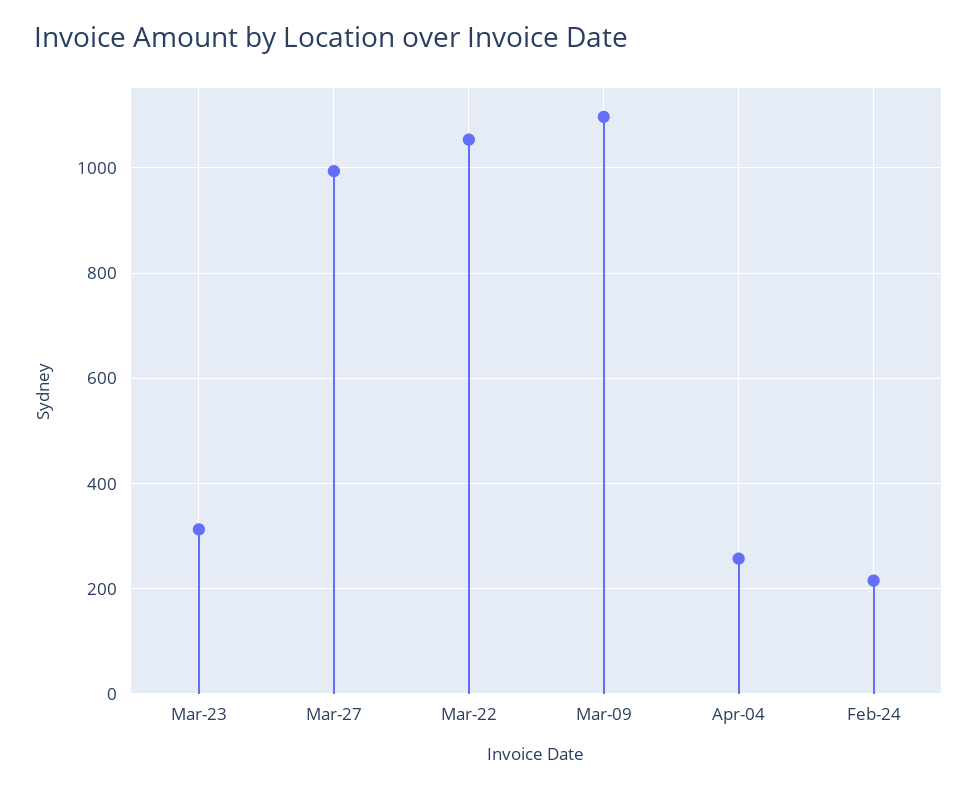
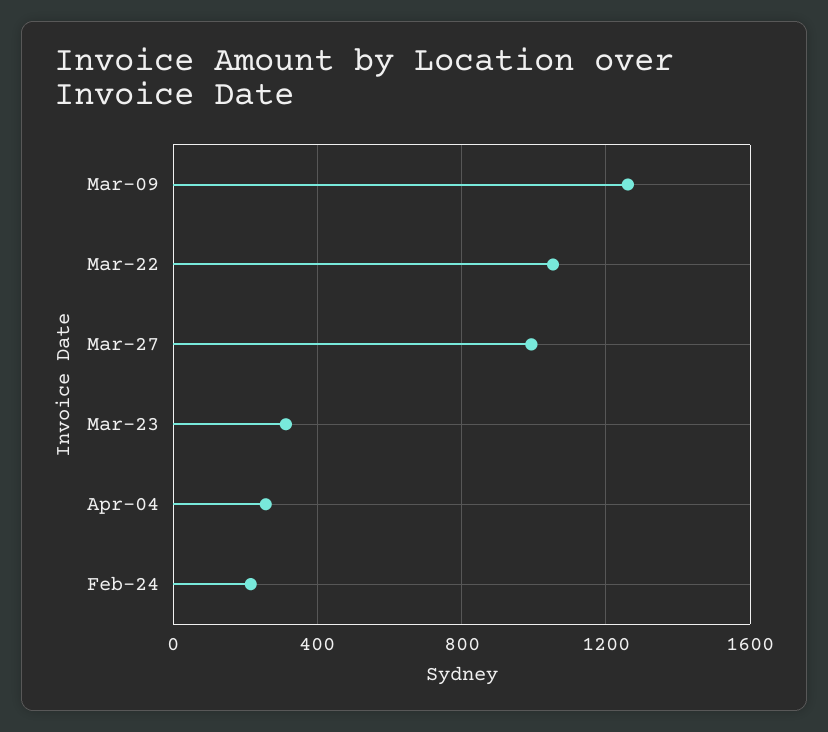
  {
    "Mar-23": 320,
    "Mar-27": 1000,
    "Mar-22": 1060,
-   "Mar-09": 1100,
+   "Mar-09": 1250,
    "Apr-04": 260,
    "Feb-24": 220
  }

